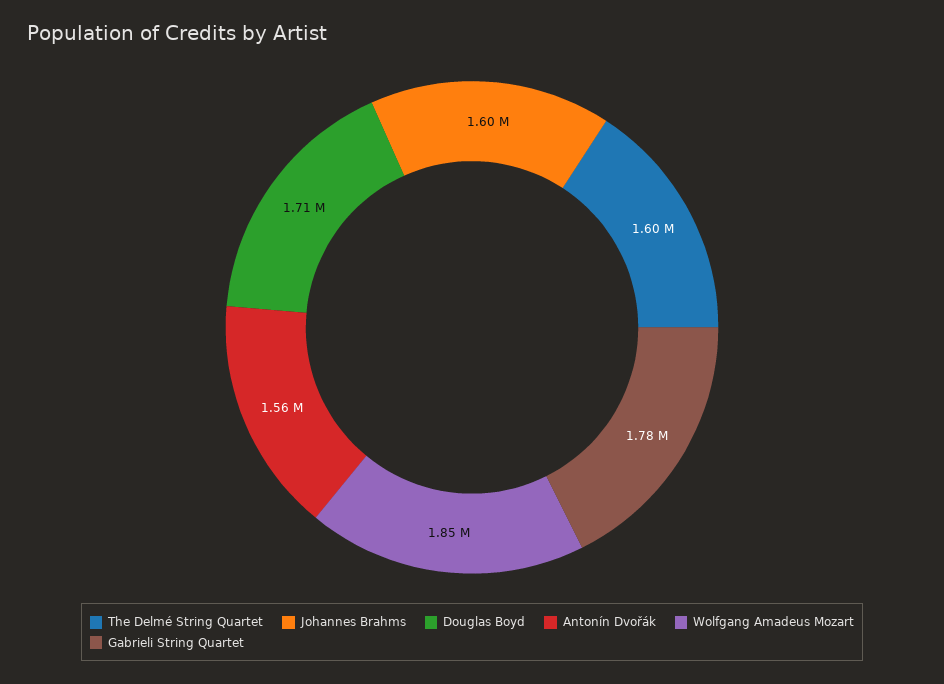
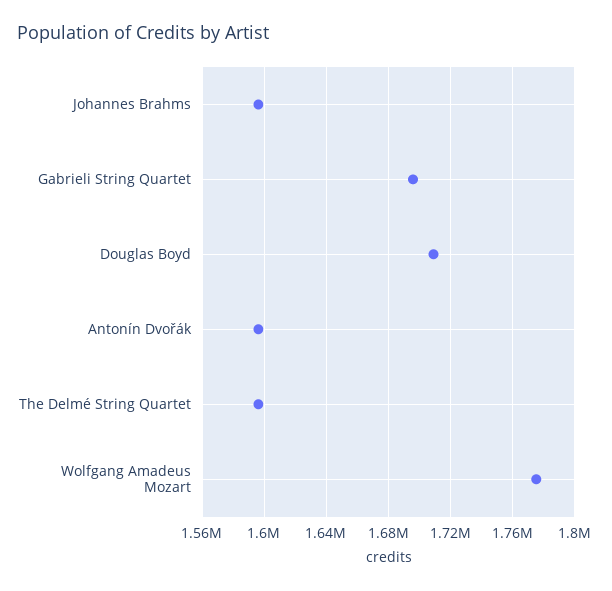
  {
    "The Delmé String Quartet": 1600000,
    "Johannes Brahms": 1600000,
    "Douglas Boyd": 1710000,
-   "Antonín Dvořák": 1560000,
+   "Antonín Dvořák": 1595000,
-   "Wolfgang Amadeus Mozart": 1850000,
+   "Wolfgang Amadeus Mozart": 1775000,
-   "Gabrieli String Quartet": 1780000
+   "Gabrieli String Quartet": 1695000
  }

